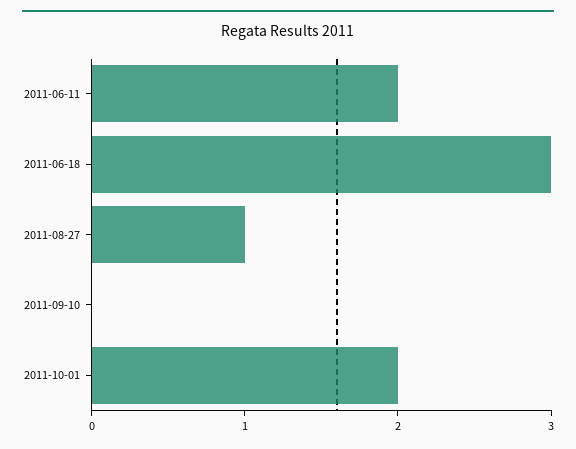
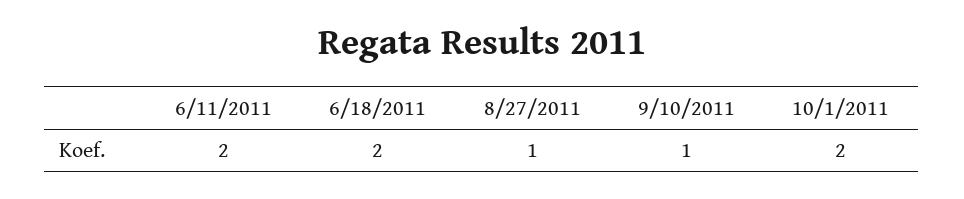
  {
    "2011-06-11": 2,
-   "2011-06-18": 3,
+   "2011-06-18": 2,
    "2011-08-27": 1,
-   "2011-09-10": 0,
+   "2011-09-10": 1,
    "2011-10-01": 2
  }

